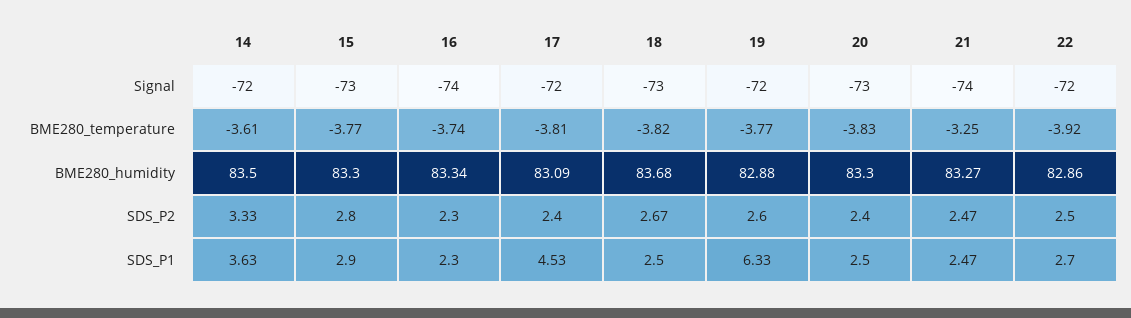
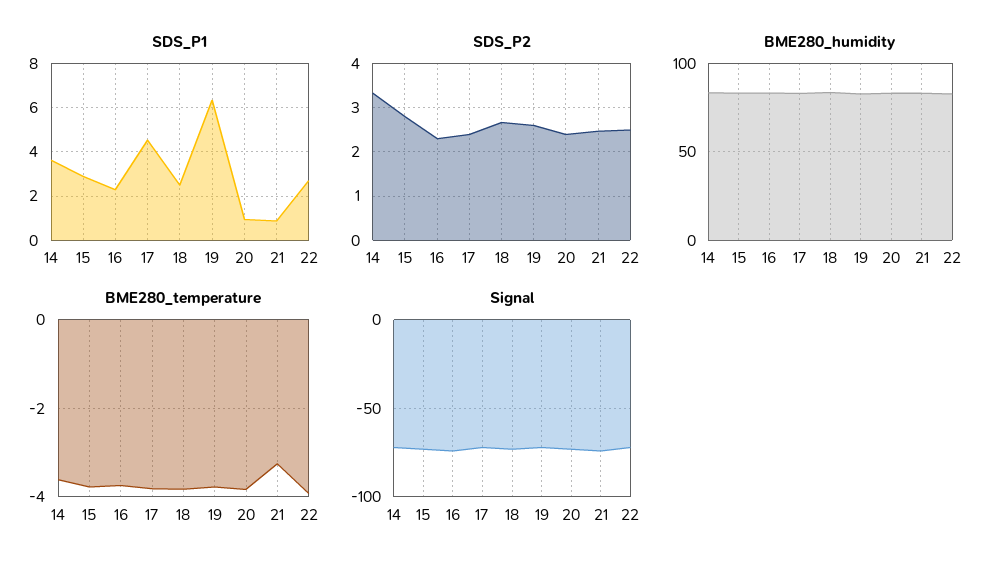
  {
    "Signal": {
      "14": -72,
      "15": -73,
      "16": -74,
      "17": -72,
      "18": -73,
      "19": -72,
      "20": -73,
      "21": -74,
      "22": -72
    },
    "BME280_temperature": {
      "14": -3.61,
      "15": -3.77,
      "16": -3.74,
      "17": -3.81,
      "18": -3.82,
      "19": -3.77,
      "20": -3.83,
      "21": -3.25,
      "22": -3.92
    },
    "BME280_humidity": {
      "14": 83.5,
      "15": 83.3,
      "16": 83.34,
      "17": 83.09,
      "18": 83.68,
      "19": 82.88,
      "20": 83.3,
      "21": 83.27,
      "22": 82.86
    },
    "SDS_P2": {
      "14": 3.33,
      "15": 2.8,
      "16": 2.3,
      "17": 2.4,
      "18": 2.67,
      "19": 2.6,
      "20": 2.4,
      "21": 2.47,
      "22": 2.5
    },
    "SDS_P1": {
      "14": 3.63,
      "15": 2.9,
      "16": 2.3,
      "17": 4.53,
      "18": 2.5,
      "19": 6.33,
-     "20": 2.5,
+     "20": 1,
-     "21": 2.47,
+     "21": 1,
      "22": 2.7
    }
  }

